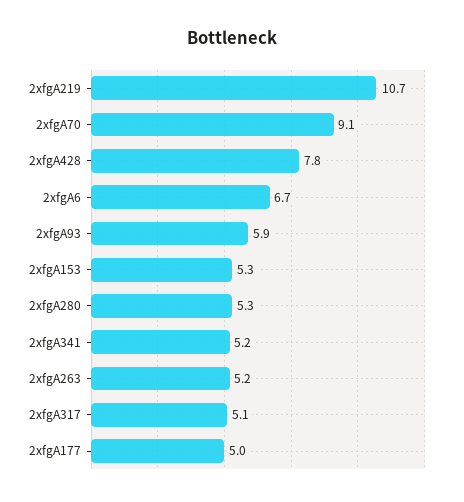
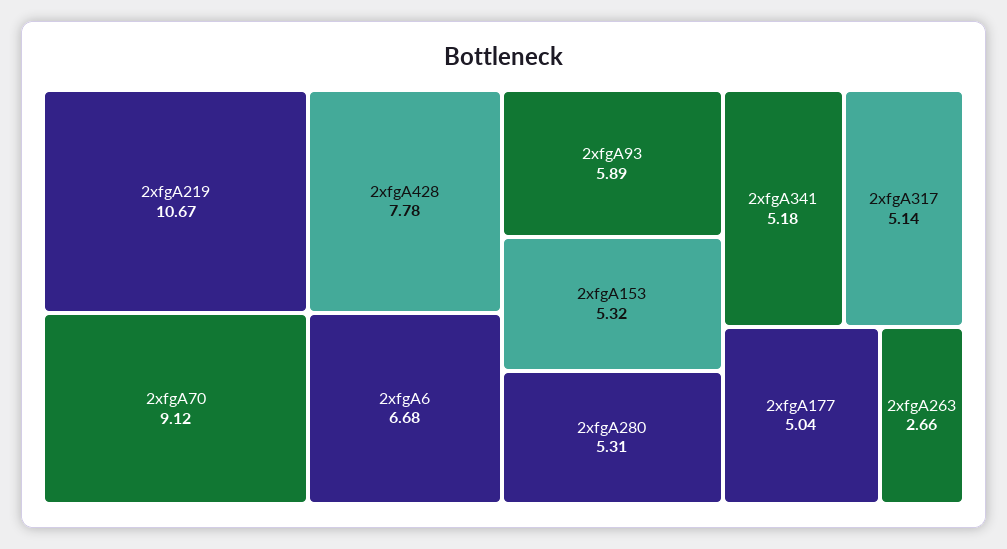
  {
    "2xfgA219": 10.67,
    "2xfgA70": 9.12,
    "2xfgA428": 7.78,
    "2xfgA6": 6.68,
    "2xfgA93": 5.89,
    "2xfgA153": 5.32,
    "2xfgA280": 5.31,
    "2xfgA341": 5.18,
-   "2xfgA263": 5.2,
+   "2xfgA263": 2.66,
    "2xfgA317": 5.14,
    "2xfgA177": 5.04
  }

